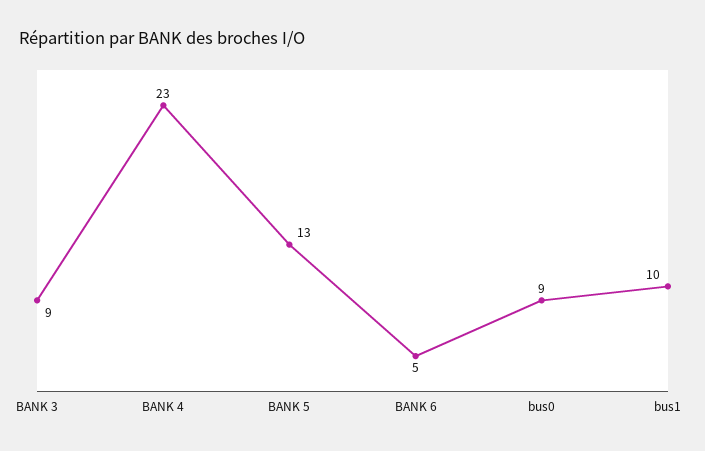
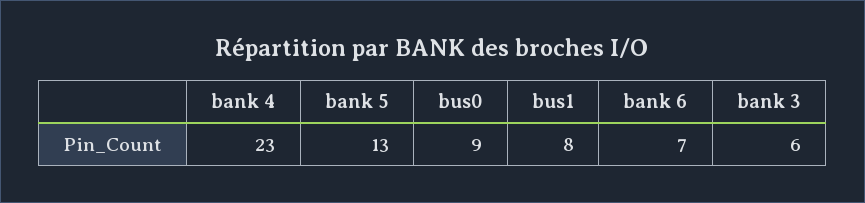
  {
-   "BANK 3": 9,
+   "BANK 3": 6,
    "BANK 4": 23,
    "BANK 5": 13,
-   "BANK 6": 5,
+   "BANK 6": 7,
    "bus0": 9,
-   "bus1": 10
+   "bus1": 8
  }

